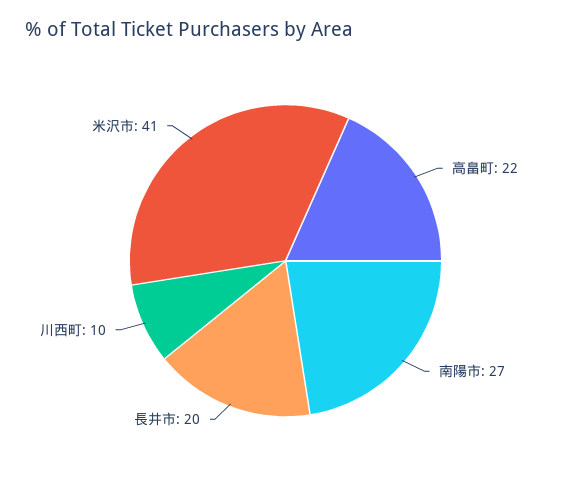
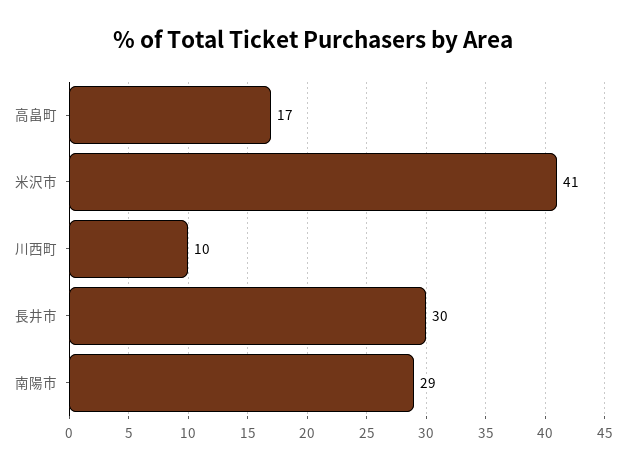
  {
-   "高畠町": 22,
+   "高畠町": 17,
-   "南陽市": 27,
+   "南陽市": 29,
-   "長井市": 20,
+   "長井市": 30,
    "川西町": 10,
    "米沢市": 41
  }

